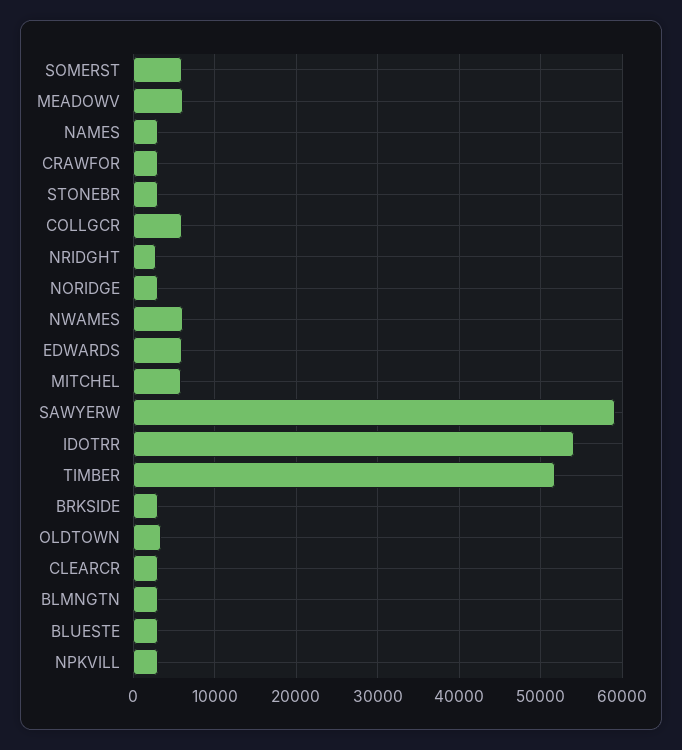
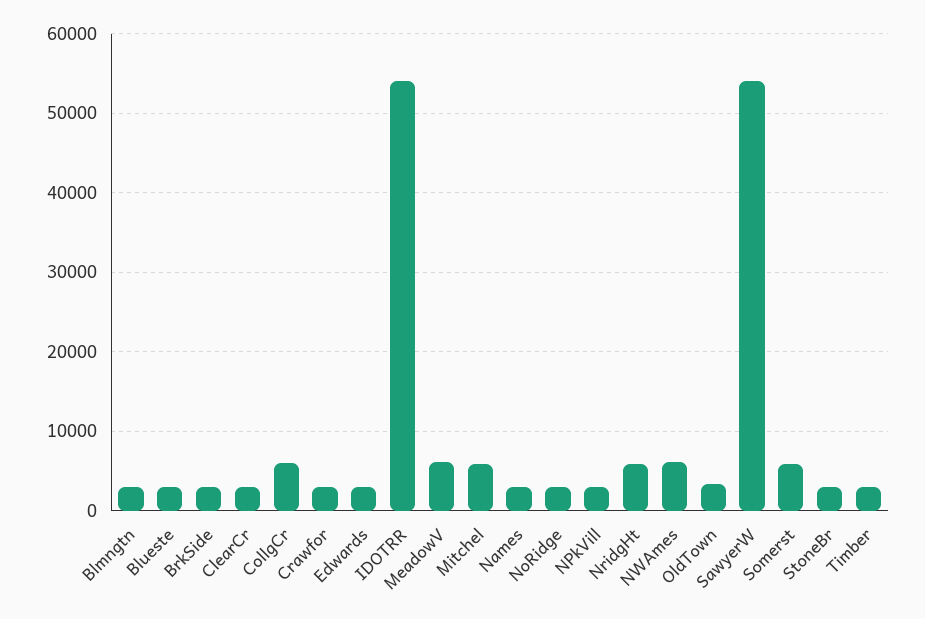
  {
    "SOMERST": 6000,
    "MEADOWV": 6000,
    "NAMES": 3000,
    "CRAWFOR": 3000,
    "STONEBR": 3000,
    "COLLGCR": 6000,
-   "NRIDGHT": 3000,
+   "NRIDGHT": 6000,
    "NORIDGE": 3000,
    "NWAMES": 6000,
-   "EDWARDS": 6000,
+   "EDWARDS": 3000,
    "MITCHEL": 6000,
-   "SAWYERW": 59000,
+   "SAWYERW": 54000,
    "IDOTRR": 54000,
-   "TIMBER": 52000,
+   "TIMBER": 3000,
    "BRKSIDE": 3000,
    "OLDTOWN": 3000,
    "CLEARCR": 3000,
    "BLMNGTN": 3000,
    "BLUESTE": 3000,
    "NPKVILL": 3000
  }

